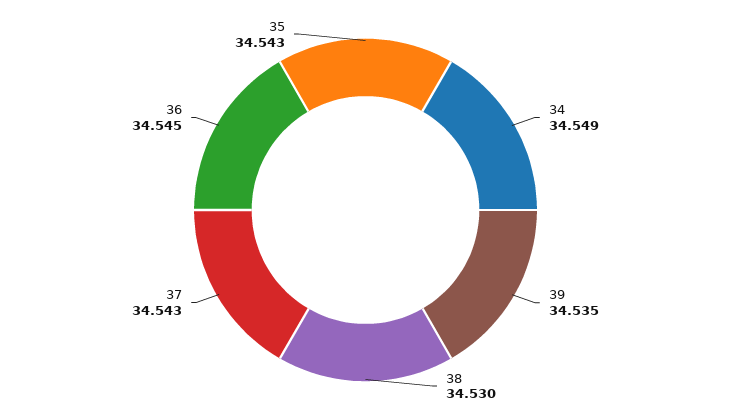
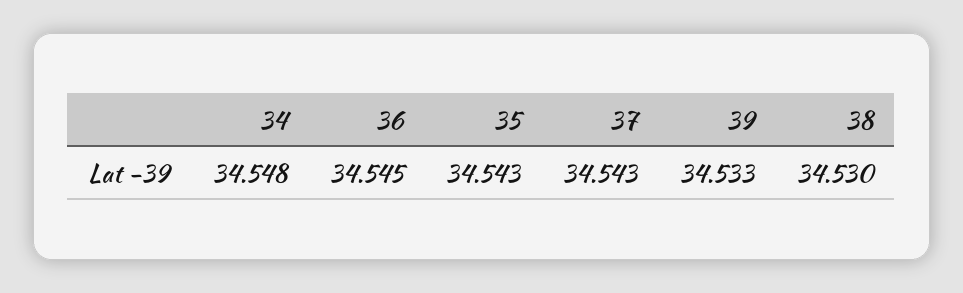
  {
-   "34": 34.549,
+   "34": 34.548,
-   "39": 34.535,
+   "39": 34.533,
    "38": 34.53,
    "37": 34.543,
    "36": 34.545,
    "35": 34.543
  }

